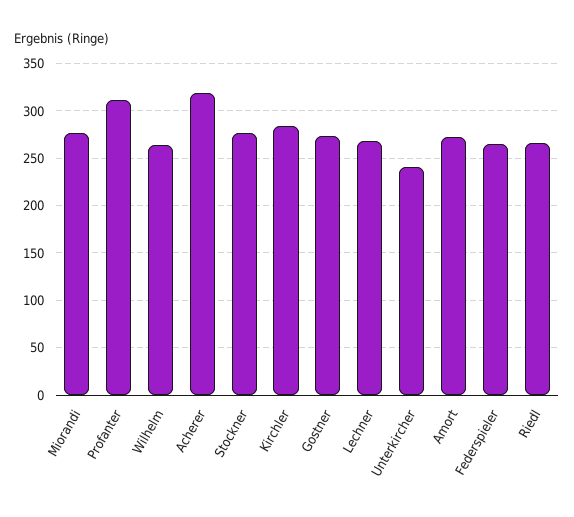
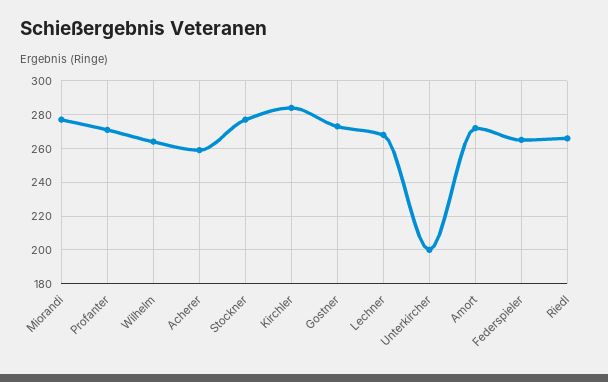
  {
    "Miorandi": 275,
-   "Profanter": 310,
+   "Profanter": 270,
    "Wilhelm": 265,
-   "Acherer": 320,
+   "Acherer": 260,
    "Stockner": 275,
    "Kirchler": 285,
    "Gostner": 275,
    "Lechner": 270,
-   "Unterkircher": 240,
+   "Unterkircher": 200,
    "Amort": 270,
    "Federspieler": 265,
    "Riedl": 265
  }

